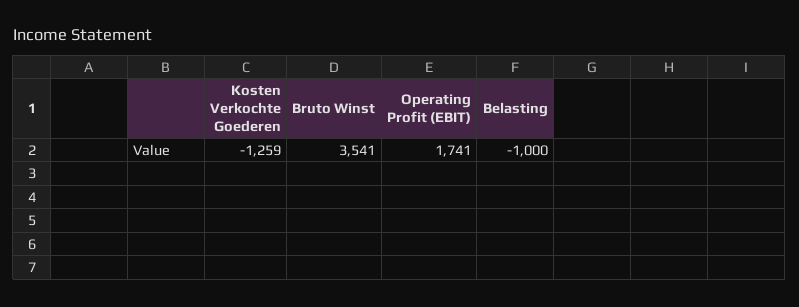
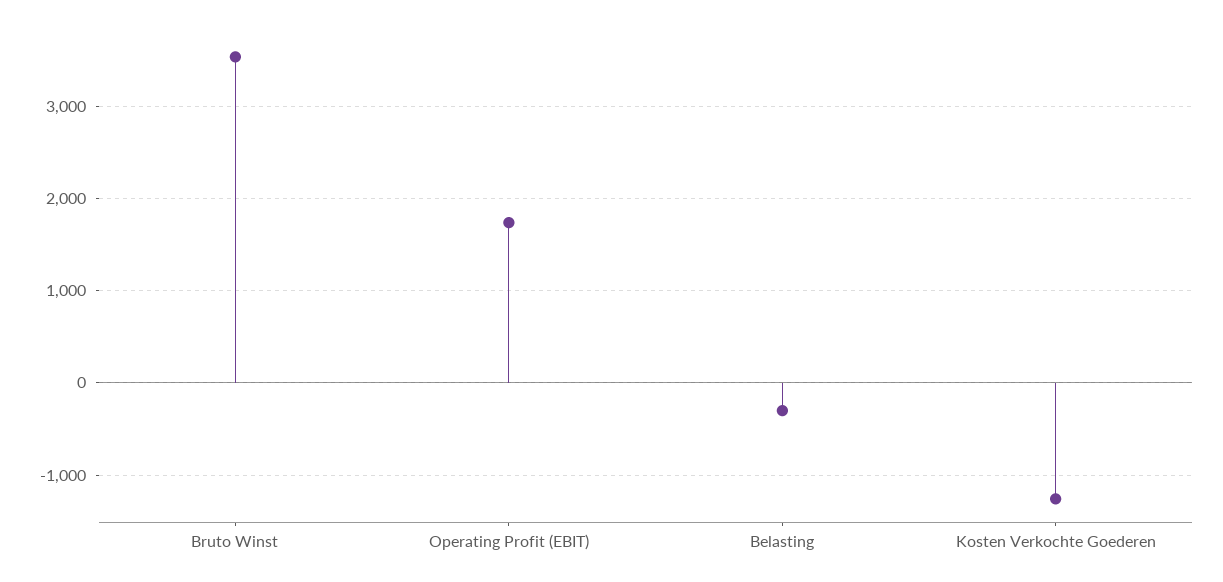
  {
    "Kosten Verkochte Goederen": -1259,
    "Bruto Winst": 3541,
    "Operating Profit (EBIT)": 1741,
-   "Belasting": -1000
+   "Belasting": -300
  }

